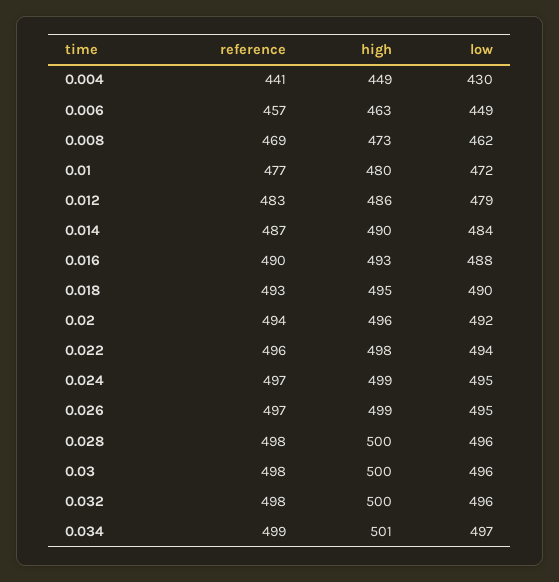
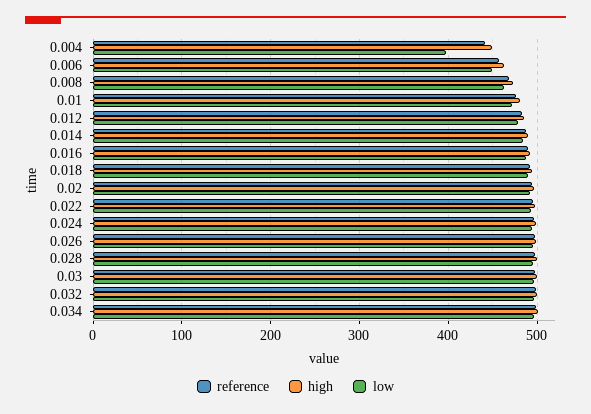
  {
    "reference": {
      "0.004": 441,
      "0.006": 457,
      "0.008": 469,
      "0.01": 477,
      "0.012": 483,
      "0.014": 487,
      "0.016": 490,
      "0.018": 493,
      "0.02": 494,
      "0.022": 496,
      "0.024": 497,
      "0.026": 497,
      "0.028": 498,
      "0.03": 498,
      "0.032": 498,
      "0.034": 499
    },
    "high": {
      "0.004": 449,
      "0.006": 463,
      "0.008": 473,
      "0.01": 480,
      "0.012": 486,
      "0.014": 490,
      "0.016": 493,
      "0.018": 495,
      "0.02": 496,
      "0.022": 498,
      "0.024": 499,
      "0.026": 499,
      "0.028": 500,
      "0.03": 500,
      "0.032": 500,
      "0.034": 501
    },
    "low": {
-     "0.004": 430,
+     "0.004": 400,
      "0.006": 449,
      "0.008": 462,
      "0.01": 472,
      "0.012": 479,
      "0.014": 484,
      "0.016": 488,
      "0.018": 490,
      "0.02": 492,
      "0.022": 494,
      "0.024": 495,
      "0.026": 495,
      "0.028": 496,
      "0.03": 496,
      "0.032": 496,
      "0.034": 497
    }
  }

